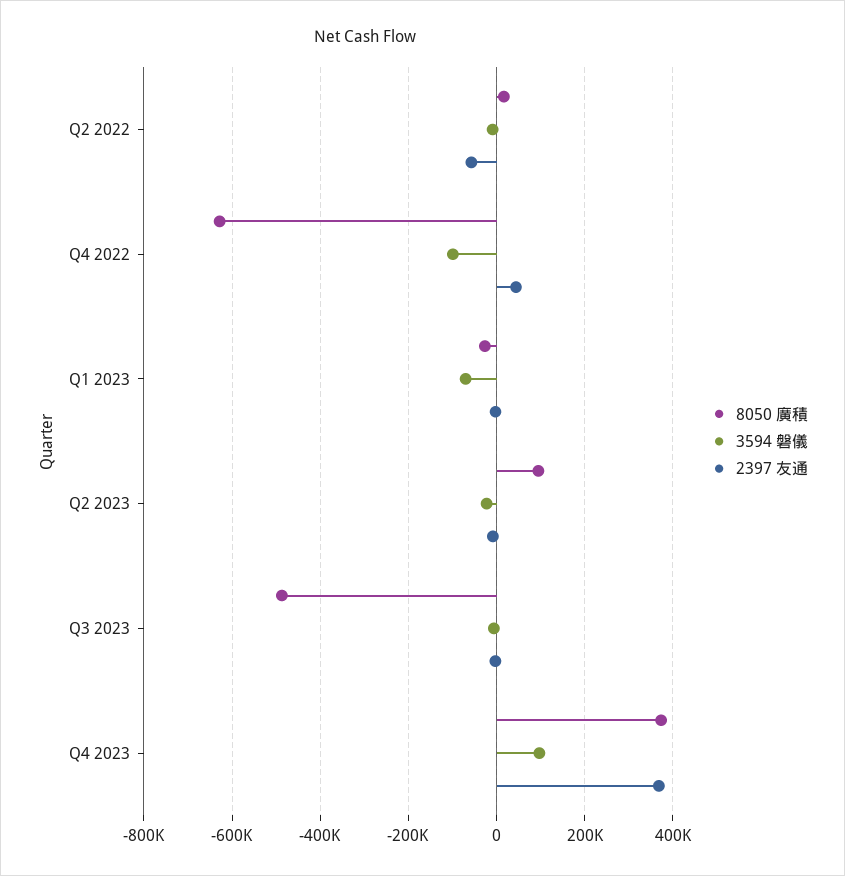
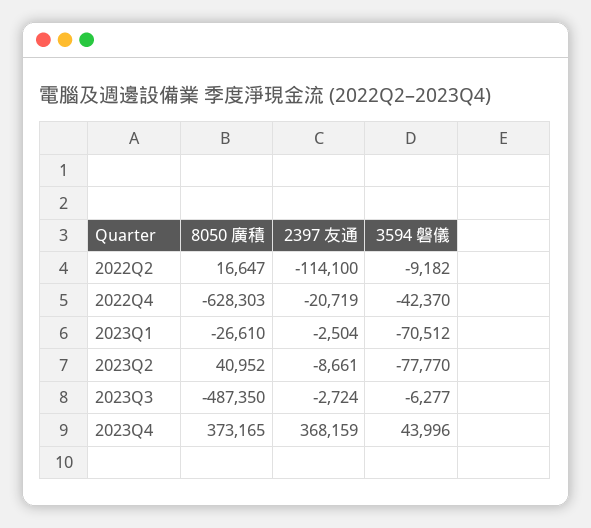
  {
    "8050 廣積": {
      "Q2 2022": 16647,
      "Q4 2022": -628303,
      "Q1 2023": -26610,
-     "Q2 2023": 100000,
+     "Q2 2023": 40952,
      "Q3 2023": -487350,
      "Q4 2023": 373165
    },
    "3594 磐儀": {
      "Q2 2022": -9182,
-     "Q4 2022": -100000,
+     "Q4 2022": -42370,
      "Q1 2023": -70512,
-     "Q2 2023": -20000,
+     "Q2 2023": -77770,
      "Q3 2023": -6277,
-     "Q4 2023": 100000
+     "Q4 2023": 43996
    },
    "2397 友通": {
-     "Q2 2022": -60000,
+     "Q2 2022": -114100,
-     "Q4 2022": 40000,
+     "Q4 2022": -20719,
      "Q1 2023": -2504,
      "Q2 2023": -8661,
      "Q3 2023": -2724,
      "Q4 2023": 368159
    }
  }

